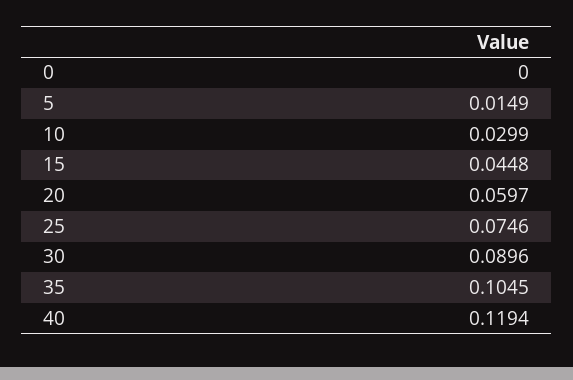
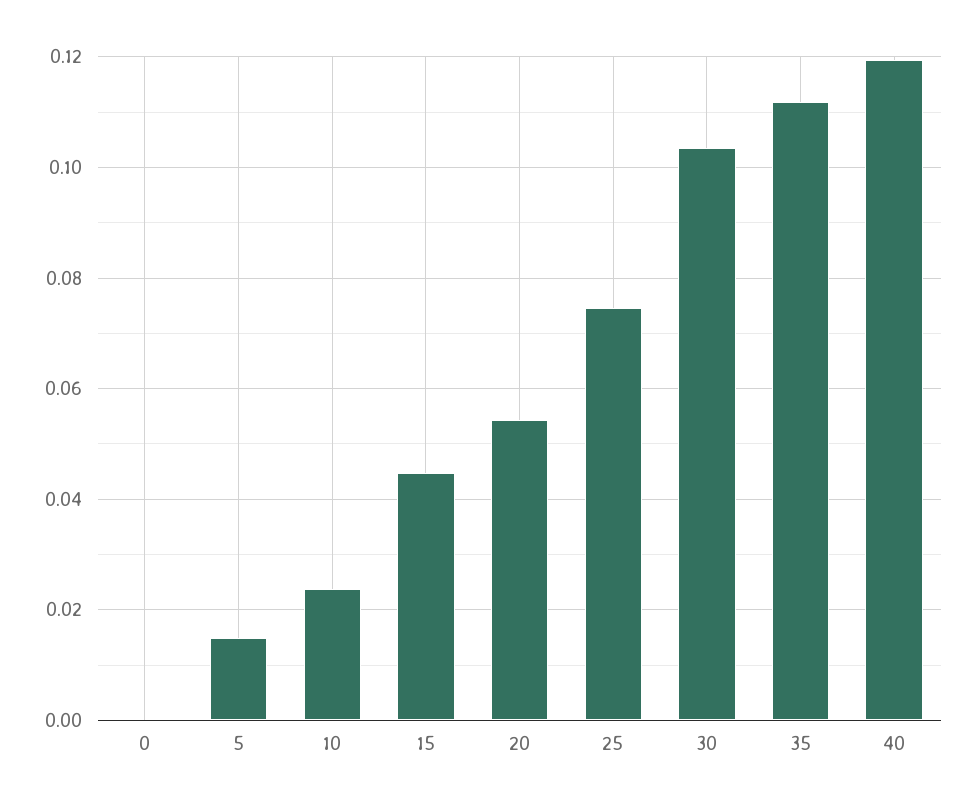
  {
    "0": 0,
    "5": 0.0149,
-   "10": 0.0299,
+   "10": 0.024,
    "15": 0.0448,
-   "20": 0.0597,
+   "20": 0.054,
    "25": 0.0746,
-   "30": 0.0896,
+   "30": 0.104,
-   "35": 0.1045,
+   "35": 0.112,
    "40": 0.1194
  }

